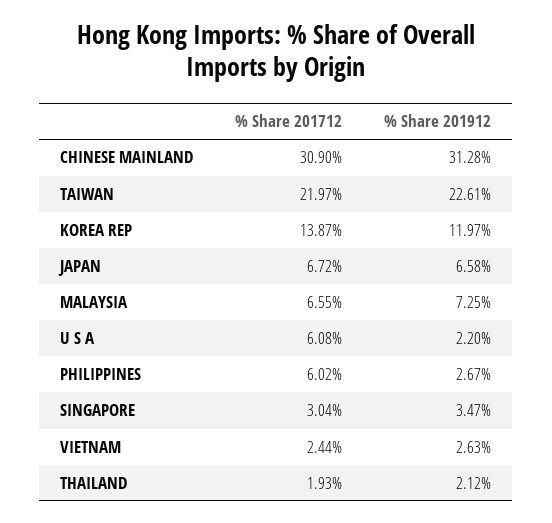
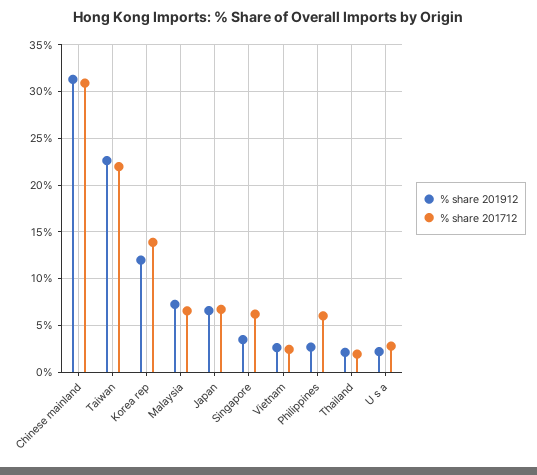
  {
    "% Share 201712": {
      "CHINESE MAINLAND": 30.9,
      "TAIWAN": 21.97,
      "KOREA REP": 13.87,
      "JAPAN": 6.72,
      "MALAYSIA": 6.55,
-     "U S A": 6.08,
+     "U S A": 3,
      "PHILIPPINES": 6.02,
-     "SINGAPORE": 3.04,
+     "SINGAPORE": 6,
      "VIETNAM": 2.44,
      "THAILAND": 1.93
    },
    "% Share 201912": {
      "CHINESE MAINLAND": 31.28,
      "TAIWAN": 22.61,
      "KOREA REP": 11.97,
      "JAPAN": 6.58,
      "MALAYSIA": 7.25,
      "U S A": 2.2,
      "PHILIPPINES": 2.67,
      "SINGAPORE": 3.47,
      "VIETNAM": 2.63,
      "THAILAND": 2.12
    }
  }

